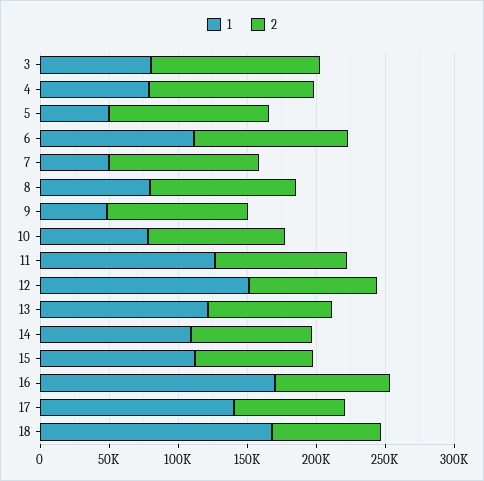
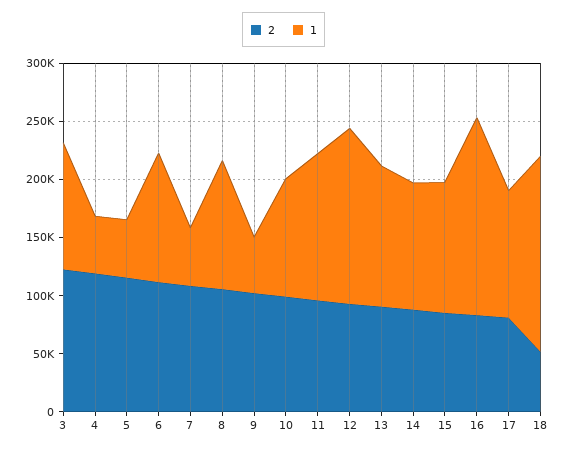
  {
    "1": {
-     "3": 80000,
+     "3": 110000,
-     "4": 80000,
+     "4": 50000,
      "5": 50000,
      "6": 110000,
      "7": 50000,
-     "8": 80000,
+     "8": 110000,
      "9": 50000,
-     "10": 80000,
+     "10": 100000,
      "11": 130000,
      "12": 150000,
      "13": 120000,
      "14": 110000,
      "15": 110000,
      "16": 170000,
-     "17": 140000,
+     "17": 110000,
      "18": 170000
    },
    "2": {
      "3": 120000,
      "4": 120000,
      "5": 120000,
      "6": 110000,
      "7": 110000,
      "8": 110000,
      "9": 100000,
      "10": 100000,
      "11": 100000,
      "12": 90000,
      "13": 90000,
      "14": 90000,
      "15": 90000,
      "16": 80000,
      "17": 80000,
-     "18": 80000
+     "18": 50000
    }
  }

